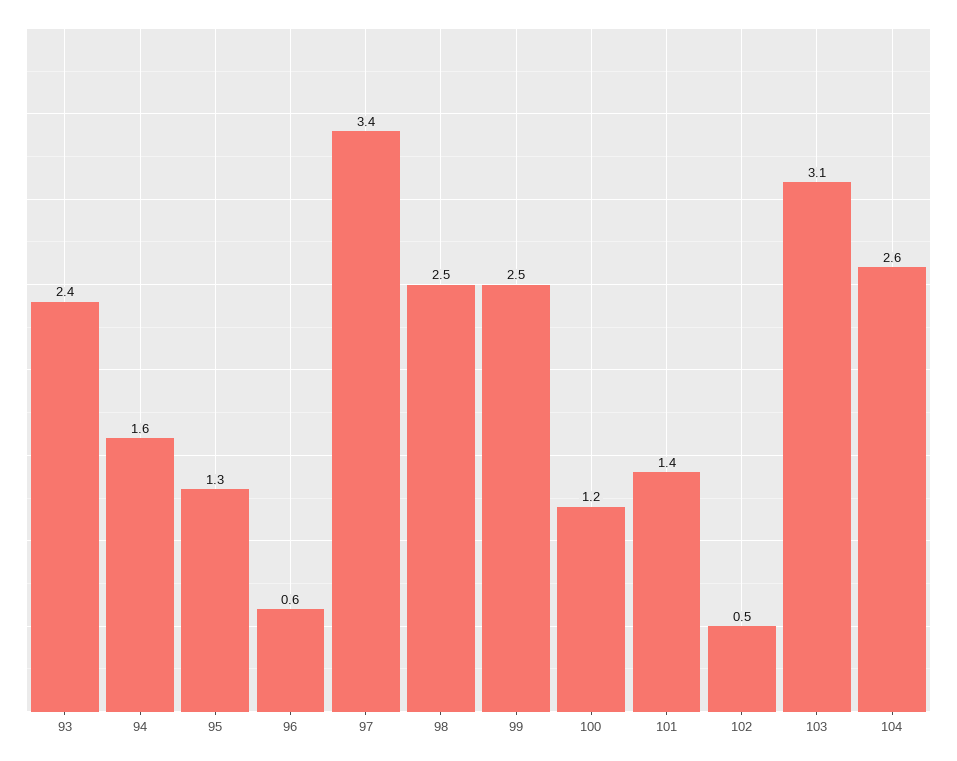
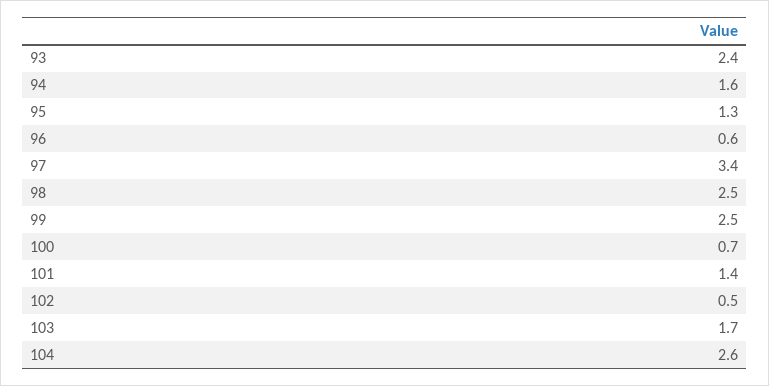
  {
    "93": 2.4,
    "94": 1.6,
    "95": 1.3,
    "96": 0.6,
    "97": 3.4,
    "98": 2.5,
    "99": 2.5,
-   "100": 1.2,
+   "100": 0.7,
    "101": 1.4,
    "102": 0.5,
-   "103": 3.1,
+   "103": 1.7,
    "104": 2.6
  }

